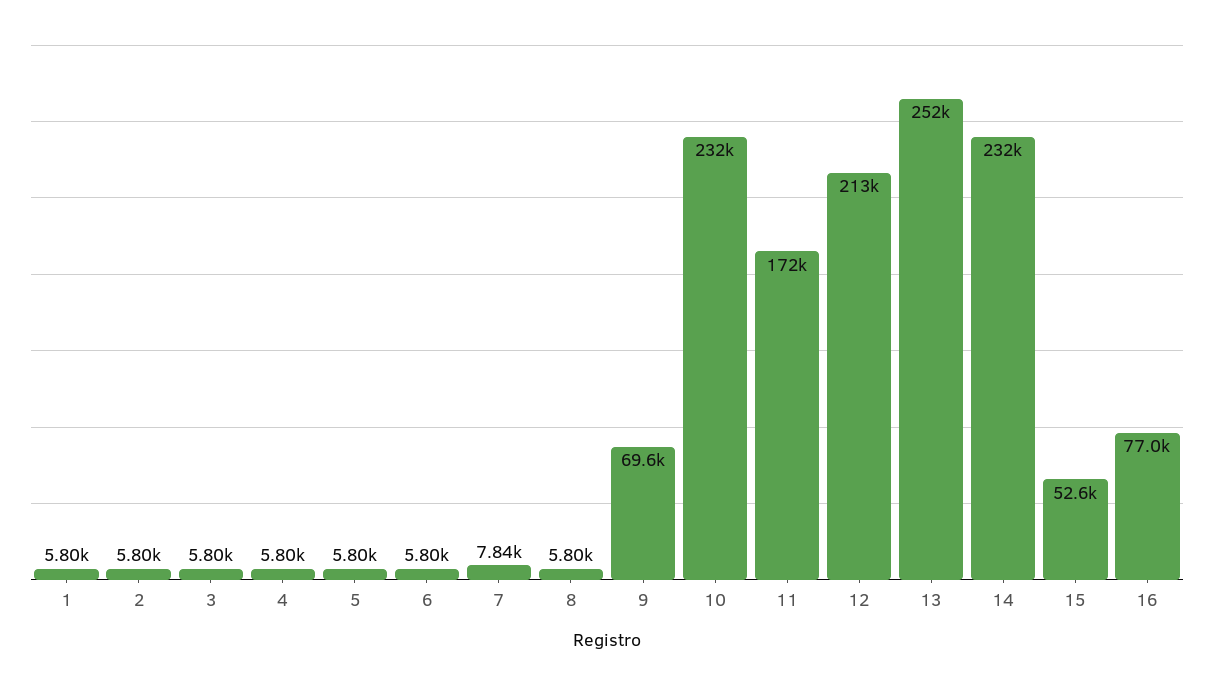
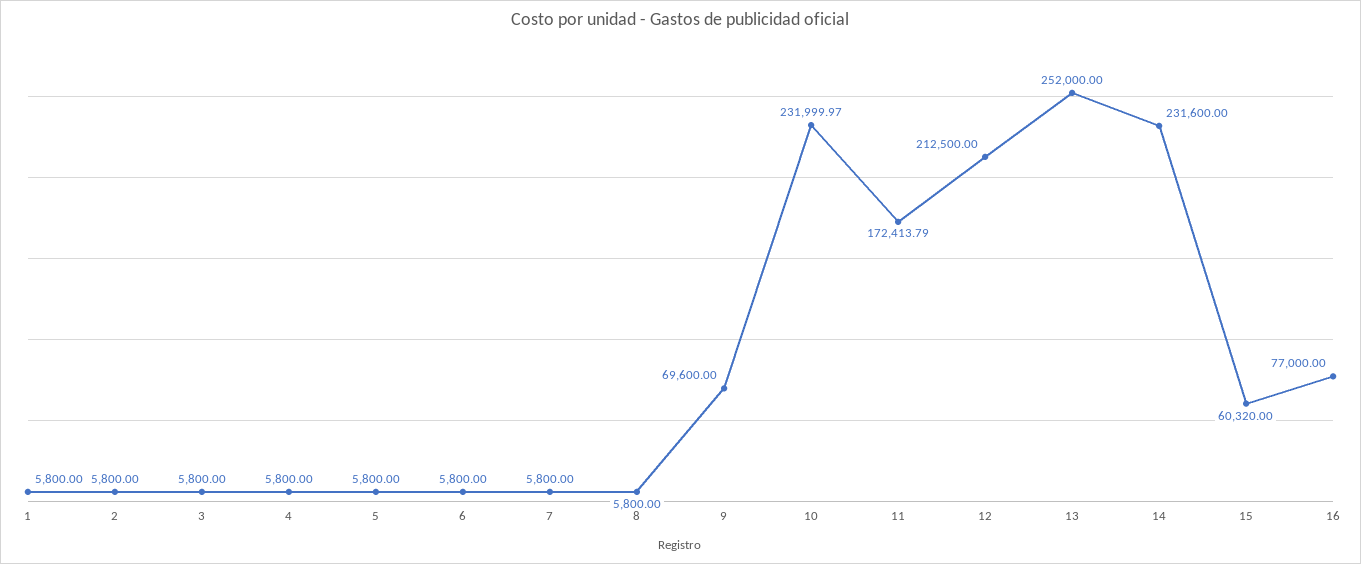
  {
    "1": 5800,
    "2": 5800,
    "3": 5800,
    "4": 5800,
    "5": 5800,
    "6": 5800,
-   "7": 7840,
+   "7": 5800,
    "8": 5800,
    "9": 69600,
    "10": 231999.97,
    "11": 172413.79,
    "12": 212500,
    "13": 252000,
    "14": 231600,
-   "15": 52600,
+   "15": 60320,
    "16": 77000
  }

